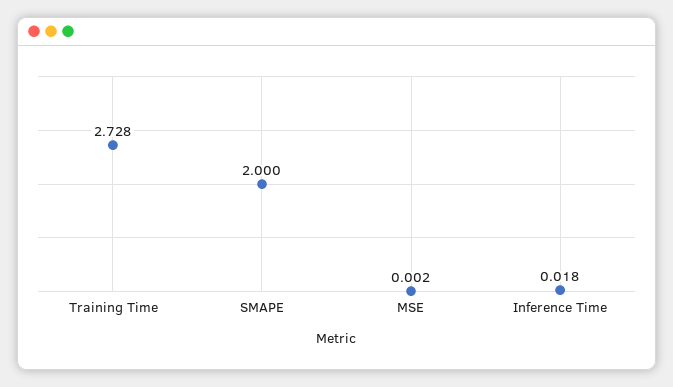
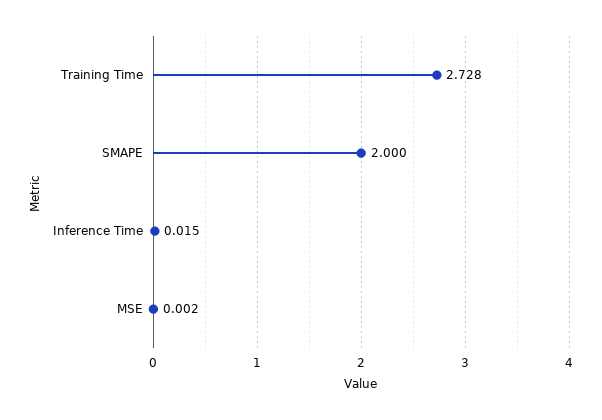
  {
    "Training Time": 2.728,
    "SMAPE": 2,
    "MSE": 0.002,
-   "Inference Time": 0.018
+   "Inference Time": 0.015
  }

